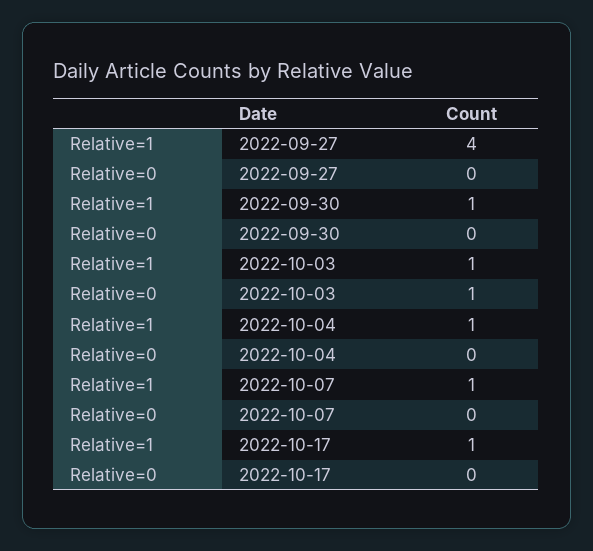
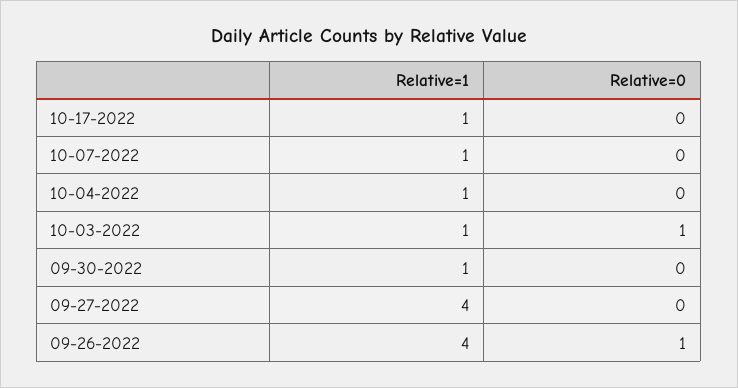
  {
    "Relative=1": {
      "2022-09-27": 4,
      "2022-09-30": 1,
      "2022-10-03": 1,
      "2022-10-04": 1,
      "2022-10-07": 1,
-     "2022-10-17": 1
+     "2022-10-17": 1,
+     "09-26-2022": 4
    },
    "Relative=0": {
      "2022-09-27": 0,
      "2022-09-30": 0,
      "2022-10-03": 1,
      "2022-10-04": 0,
      "2022-10-07": 0,
-     "2022-10-17": 0
+     "2022-10-17": 0,
+     "09-26-2022": 1
    }
  }

